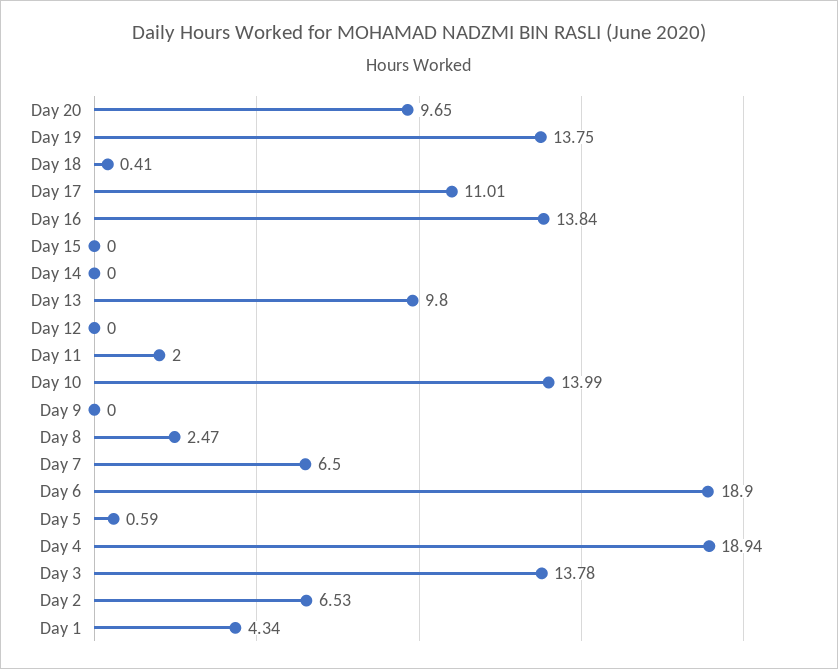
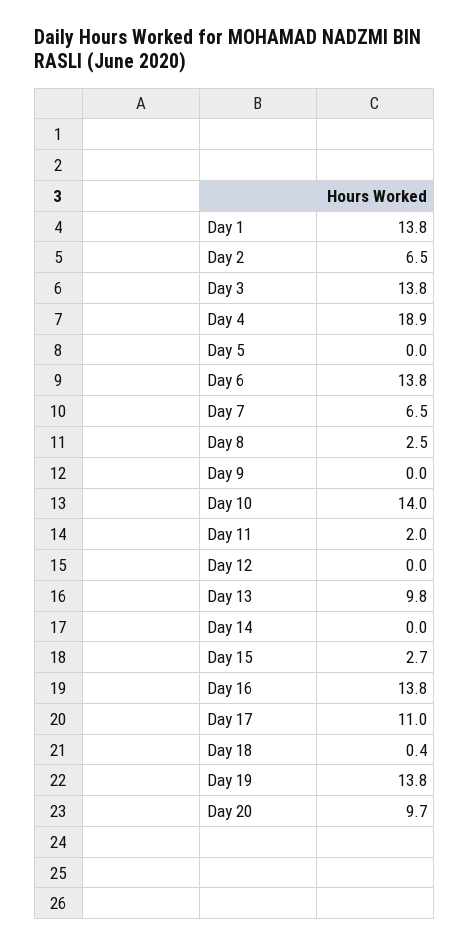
  {
    "Day 20": 9.65,
    "Day 19": 13.75,
    "Day 18": 0.41,
    "Day 17": 11.01,
    "Day 16": 13.84,
-   "Day 15": 0,
+   "Day 15": 2.7,
    "Day 14": 0,
    "Day 13": 9.8,
    "Day 12": 0,
    "Day 11": 2,
    "Day 10": 13.99,
    "Day 9": 0,
    "Day 8": 2.47,
    "Day 7": 6.5,
-   "Day 6": 18.9,
+   "Day 6": 13.8,
-   "Day 5": 0.59,
+   "Day 5": 0,
    "Day 4": 18.94,
    "Day 3": 13.78,
    "Day 2": 6.53,
-   "Day 1": 4.34
+   "Day 1": 13.8
  }

